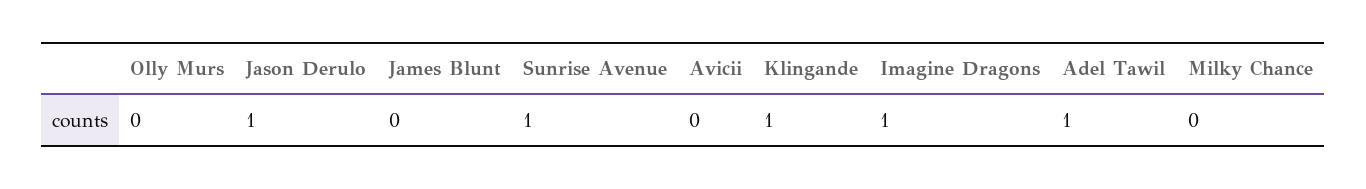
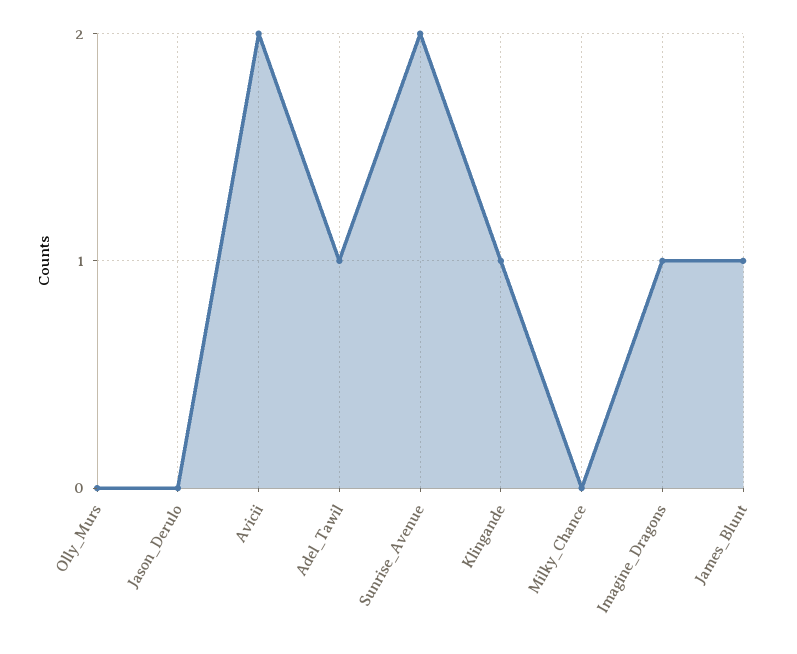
  {
    "Olly Murs": 0,
-   "Jason Derulo": 1,
+   "Jason Derulo": 0,
-   "James Blunt": 0,
+   "James Blunt": 1,
-   "Sunrise Avenue": 1,
+   "Sunrise Avenue": 2,
-   "Avicii": 0,
+   "Avicii": 2,
    "Klingande": 1,
    "Imagine Dragons": 1,
    "Adel Tawil": 1,
    "Milky Chance": 0
  }

